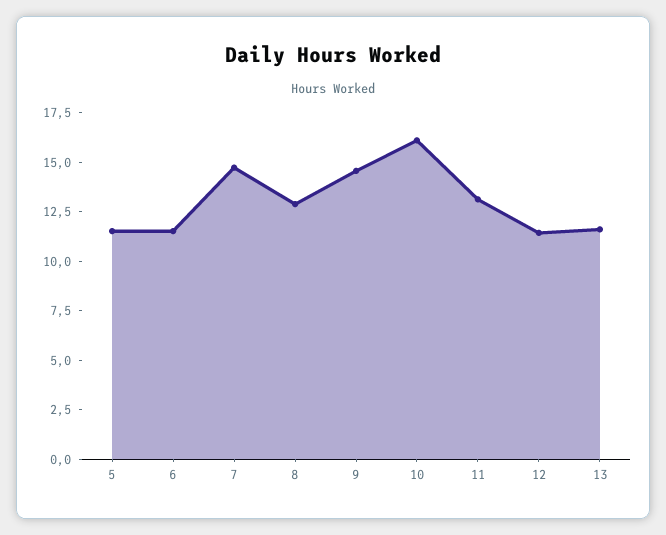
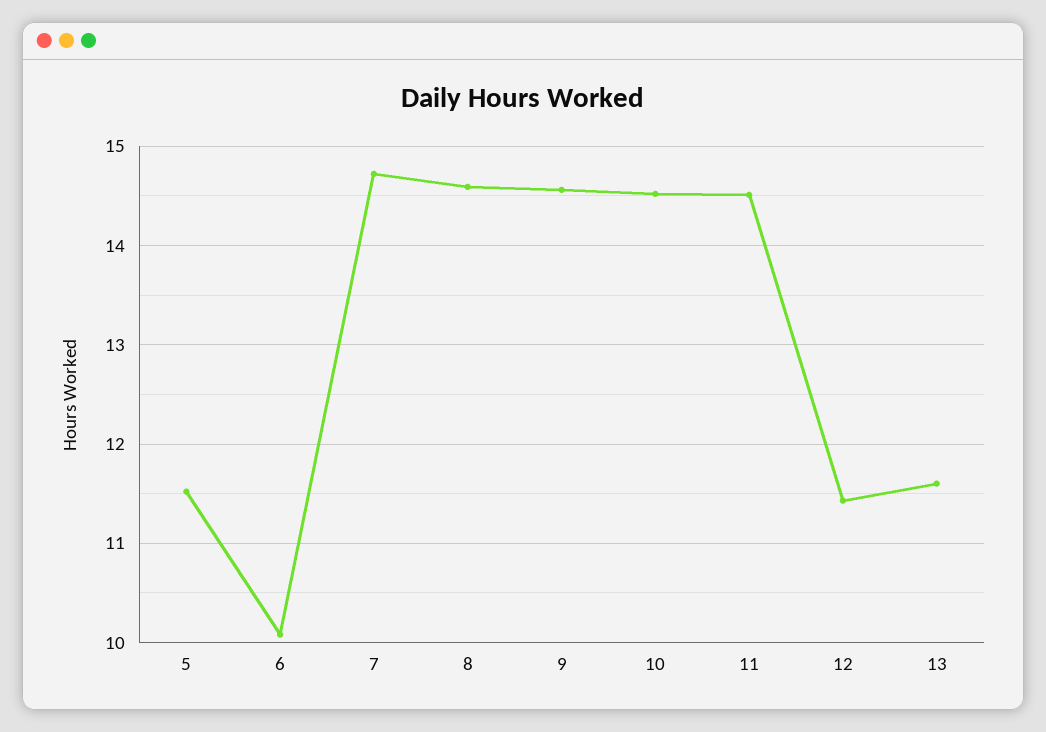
  {
    "5": 11.5,
-   "6": 11.5,
+   "6": 10.1,
    "7": 14.7,
-   "8": 13,
+   "8": 14.6,
    "9": 14.6,
-   "10": 16,
+   "10": 14.5,
-   "11": 13,
+   "11": 14.5,
    "12": 11.4,
    "13": 11.6
  }

